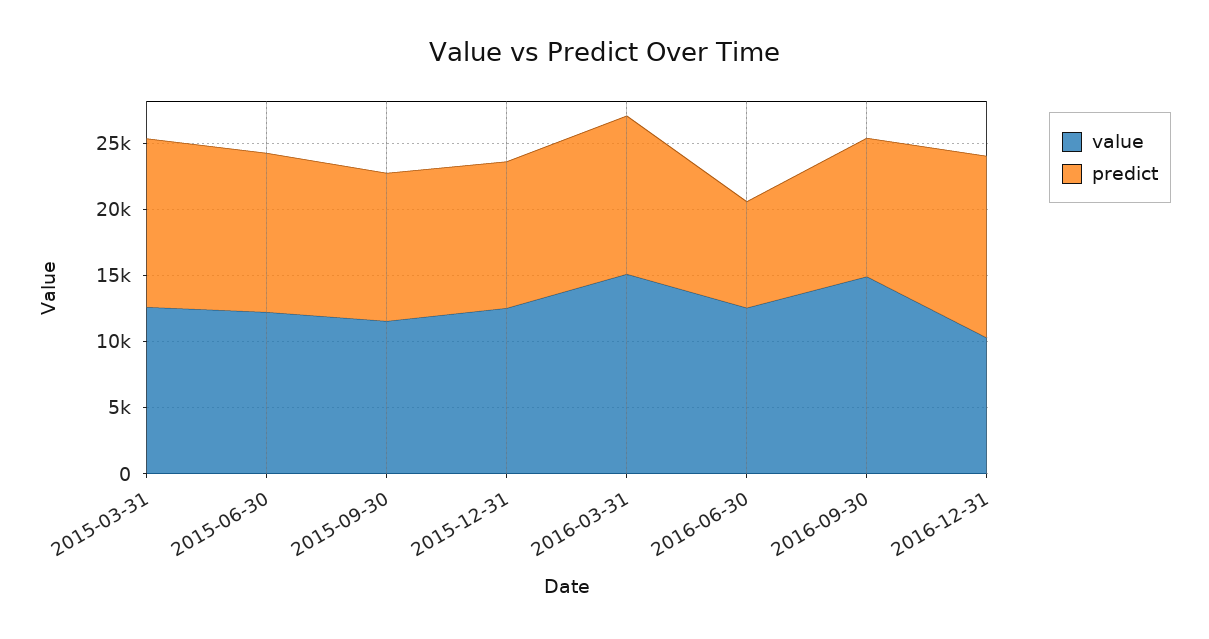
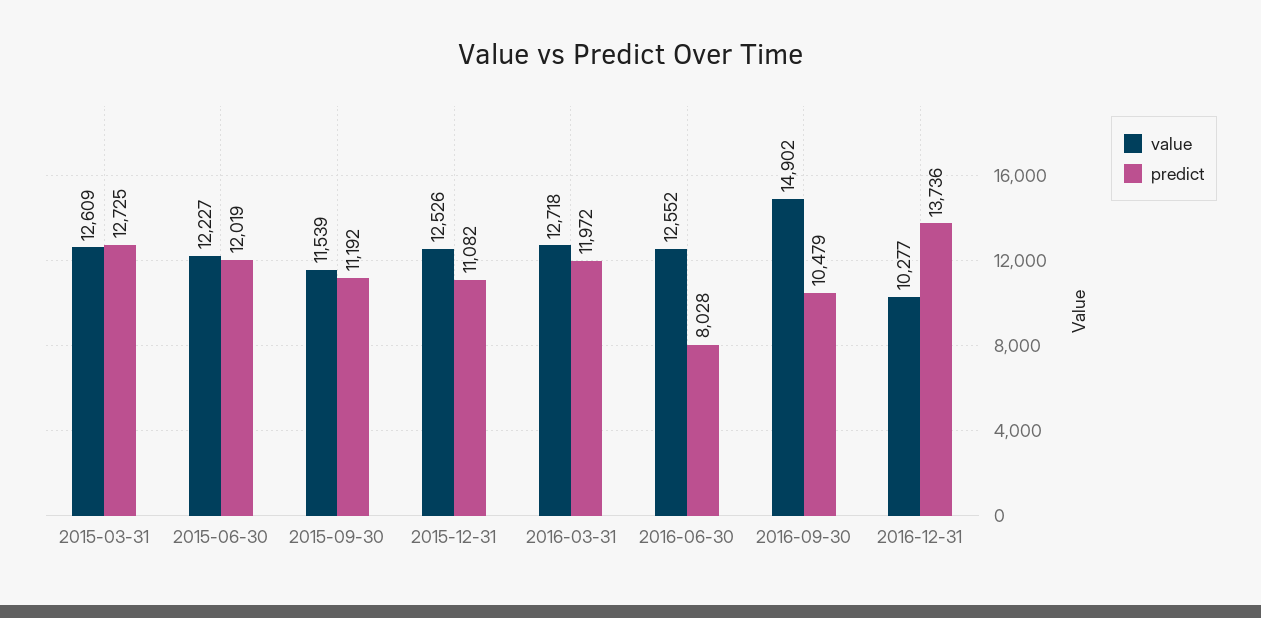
  {
    "value": {
      "2015-03-31": 12609,
      "2015-06-30": 12227,
      "2015-09-30": 11539,
      "2015-12-31": 12526,
-     "2016-03-31": 15000,
+     "2016-03-31": 12718,
      "2016-06-30": 12552,
      "2016-09-30": 14902,
      "2016-12-31": 10277
    },
    "predict": {
      "2015-03-31": 12725,
      "2015-06-30": 12019,
      "2015-09-30": 11192,
      "2015-12-31": 11082,
      "2016-03-31": 11972,
      "2016-06-30": 8028,
      "2016-09-30": 10479,
      "2016-12-31": 13736
    }
  }

